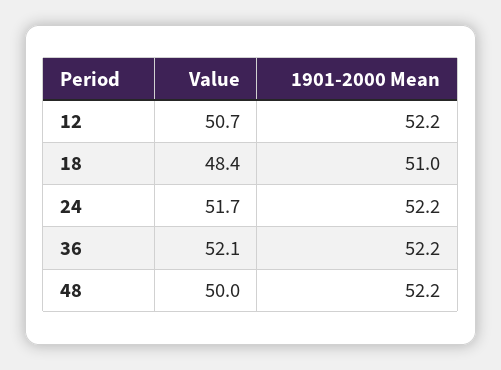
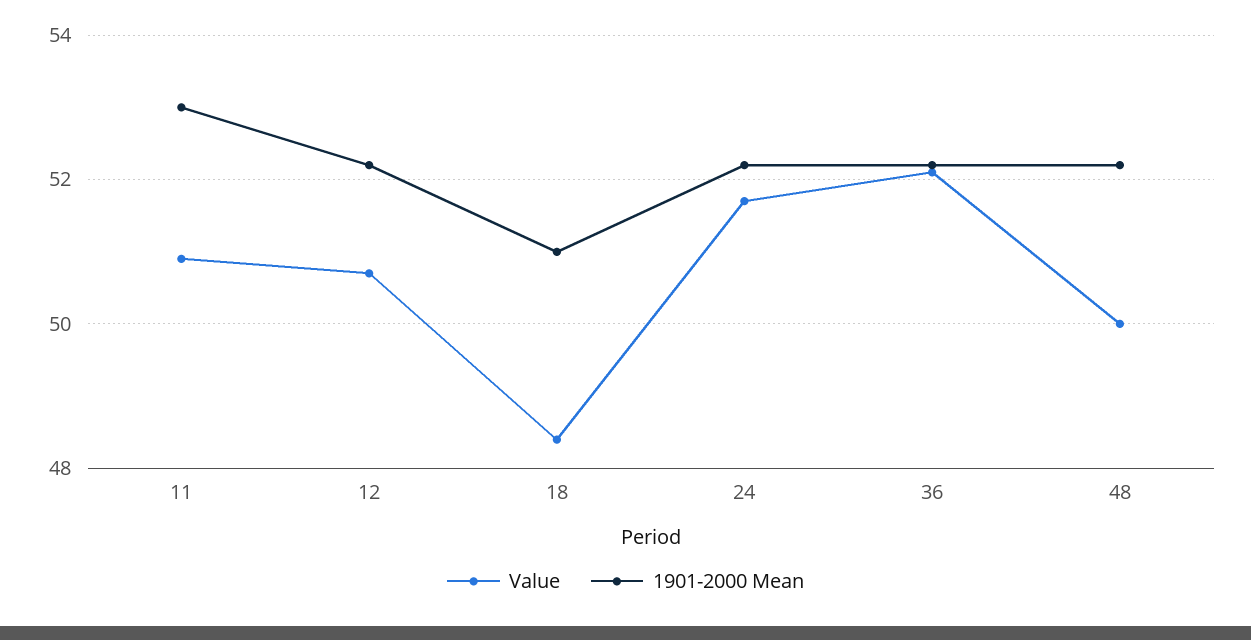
  {
    "Value": {
      "12": 50.7,
      "18": 48.4,
      "24": 51.7,
      "36": 52.1,
-     "48": 50
+     "48": 50,
+     "11": 51
    },
    "1901-2000 Mean": {
      "12": 52.2,
      "18": 51,
      "24": 52.2,
      "36": 52.2,
-     "48": 52.2
+     "48": 52.2,
+     "11": 53
    }
  }

